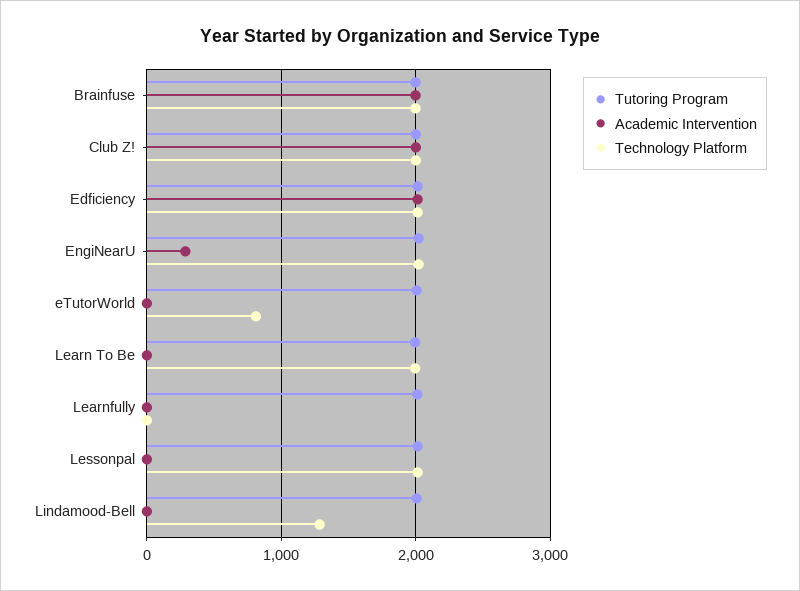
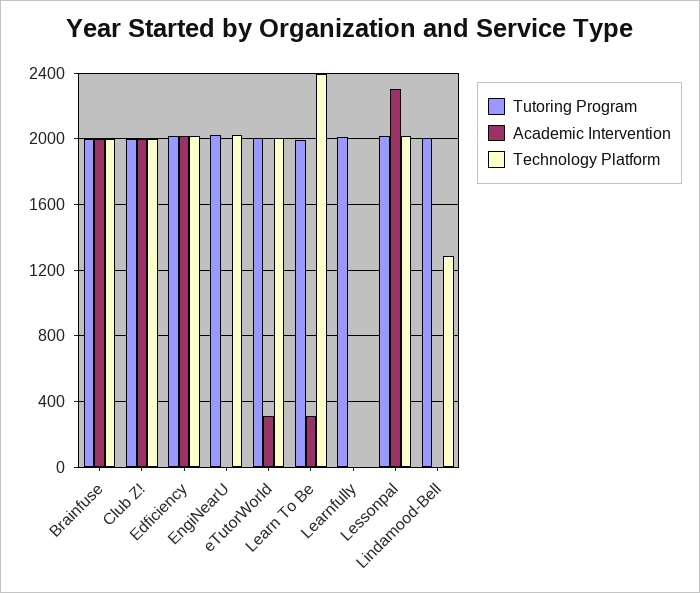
  {
    "Tutoring Program": {
      "Brainfuse": 2000,
      "Club Z!": 2000,
      "Edficiency": 2000,
      "EngiNearU": 2000,
      "eTutorWorld": 2000,
      "Learn To Be": 2000,
      "Learnfully": 2000,
      "Lessonpal": 2000,
      "Lindamood-Bell": 2000
    },
    "Academic Intervention": {
      "Brainfuse": 2000,
      "Club Z!": 2000,
      "Edficiency": 2000,
-     "EngiNearU": 300,
+     "EngiNearU": 0,
-     "eTutorWorld": 0,
+     "eTutorWorld": 300,
-     "Learn To Be": 0,
+     "Learn To Be": 300,
      "Learnfully": 0,
-     "Lessonpal": 0,
+     "Lessonpal": 2300,
      "Lindamood-Bell": 0
    },
    "Technology Platform": {
      "Brainfuse": 2000,
      "Club Z!": 2000,
      "Edficiency": 2000,
      "EngiNearU": 2000,
-     "eTutorWorld": 800,
+     "eTutorWorld": 2000,
-     "Learn To Be": 2000,
+     "Learn To Be": 2400,
      "Learnfully": 0,
      "Lessonpal": 2000,
      "Lindamood-Bell": 1300
    }
  }

